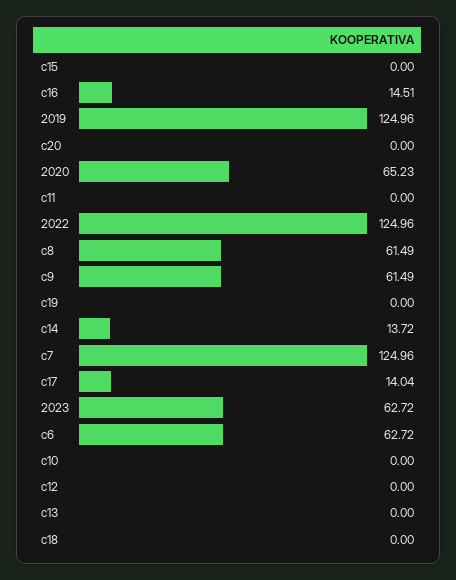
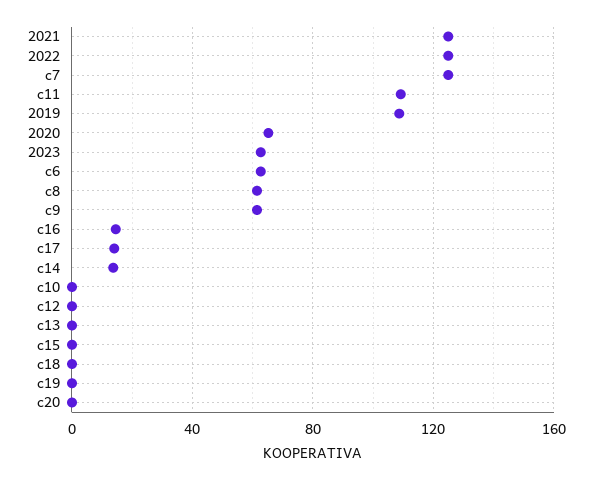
  {
    "c15": 0,
    "c16": 14.51,
-   "2019": 124.96,
+   "2019": 110,
    "c20": 0,
    "2020": 65.23,
-   "c11": 0,
+   "c11": 110,
    "2022": 124.96,
    "c8": 61.49,
    "c9": 61.49,
    "c19": 0,
    "c14": 13.72,
    "c7": 124.96,
    "c17": 14.04,
    "2023": 62.72,
    "c6": 62.72,
    "c10": 0,
    "c12": 0,
    "c13": 0,
-   "c18": 0
+   "c18": 0,
+   "2021": 125
  }

